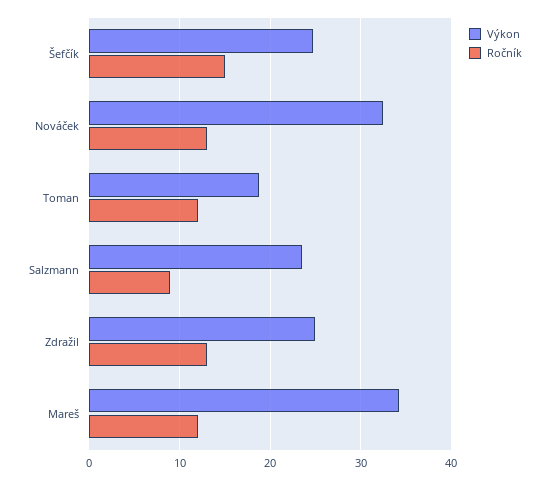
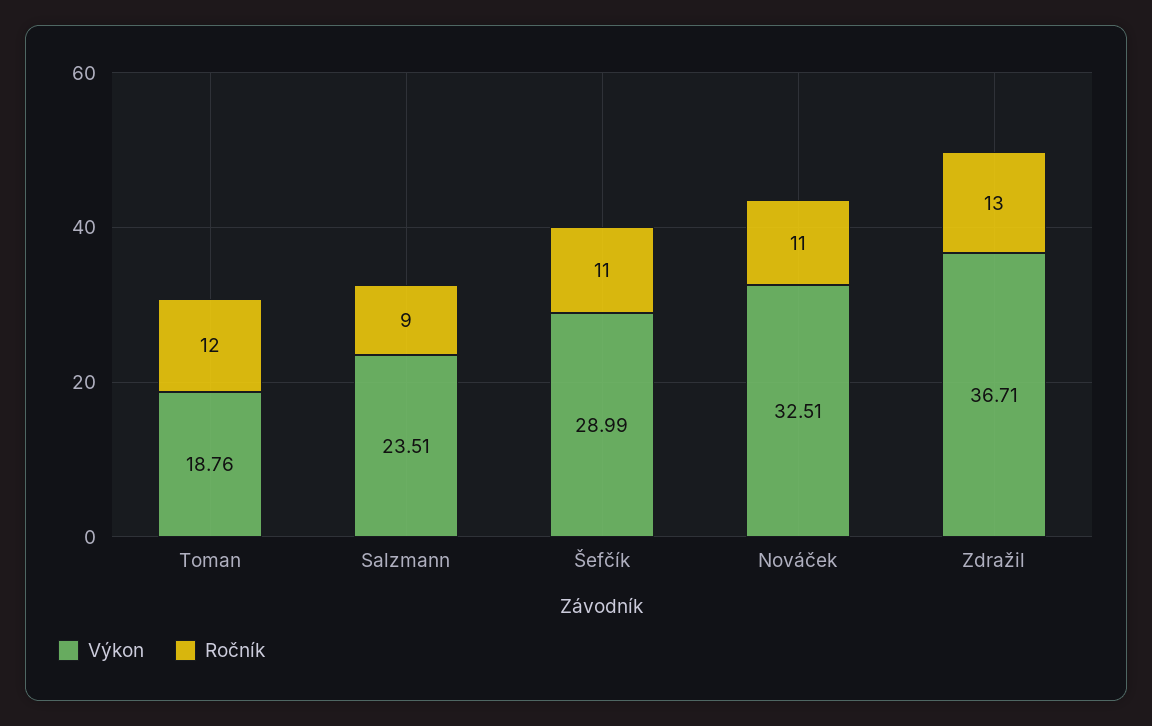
  {
    "Výkon": {
-     "Šefčík": 25,
+     "Šefčík": 28.99,
      "Nováček": 32.51,
      "Toman": 18.76,
      "Salzmann": 23.51,
-     "Zdražil": 25,
+     "Zdražil": 36.71
-     "Mareš": 34
    },
    "Ročník": {
-     "Šefčík": 15,
+     "Šefčík": 11,
-     "Nováček": 13,
+     "Nováček": 11,
      "Toman": 12,
      "Salzmann": 9,
-     "Zdražil": 13,
+     "Zdražil": 13
-     "Mareš": 12
    }
  }

